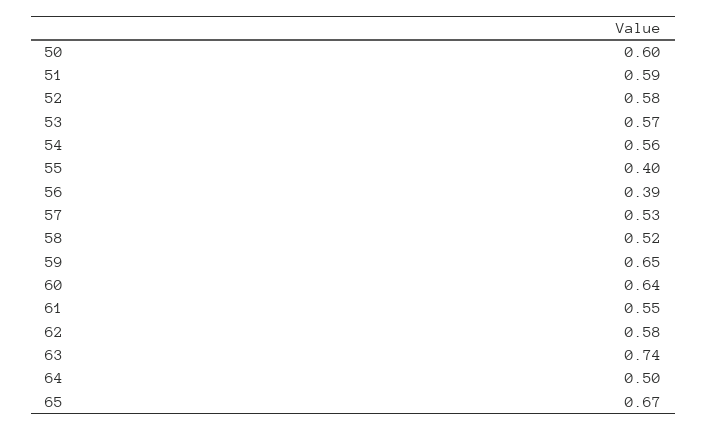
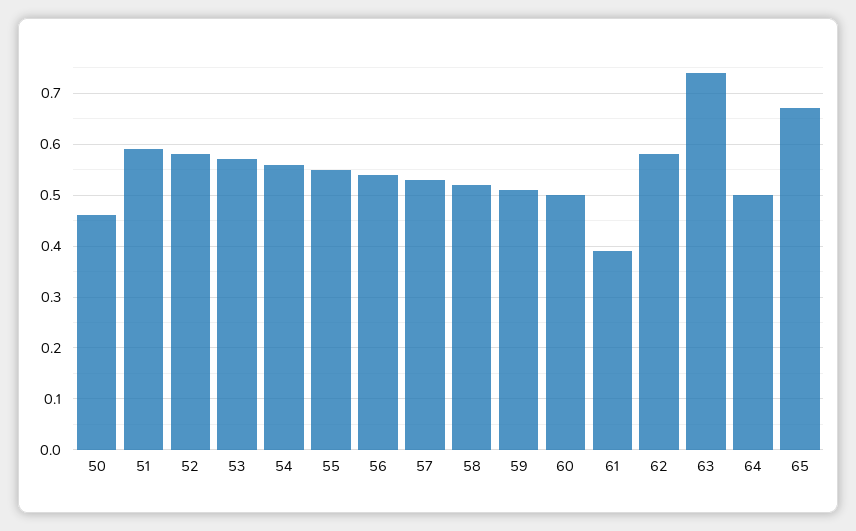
  {
-   "50": 0.6,
+   "50": 0.45,
    "51": 0.59,
    "52": 0.58,
    "53": 0.57,
    "54": 0.56,
-   "55": 0.4,
+   "55": 0.55,
-   "56": 0.39,
+   "56": 0.55,
    "57": 0.53,
    "58": 0.52,
-   "59": 0.65,
+   "59": 0.5,
-   "60": 0.64,
+   "60": 0.5,
-   "61": 0.55,
+   "61": 0.4,
    "62": 0.58,
    "63": 0.74,
    "64": 0.5,
    "65": 0.67
  }

